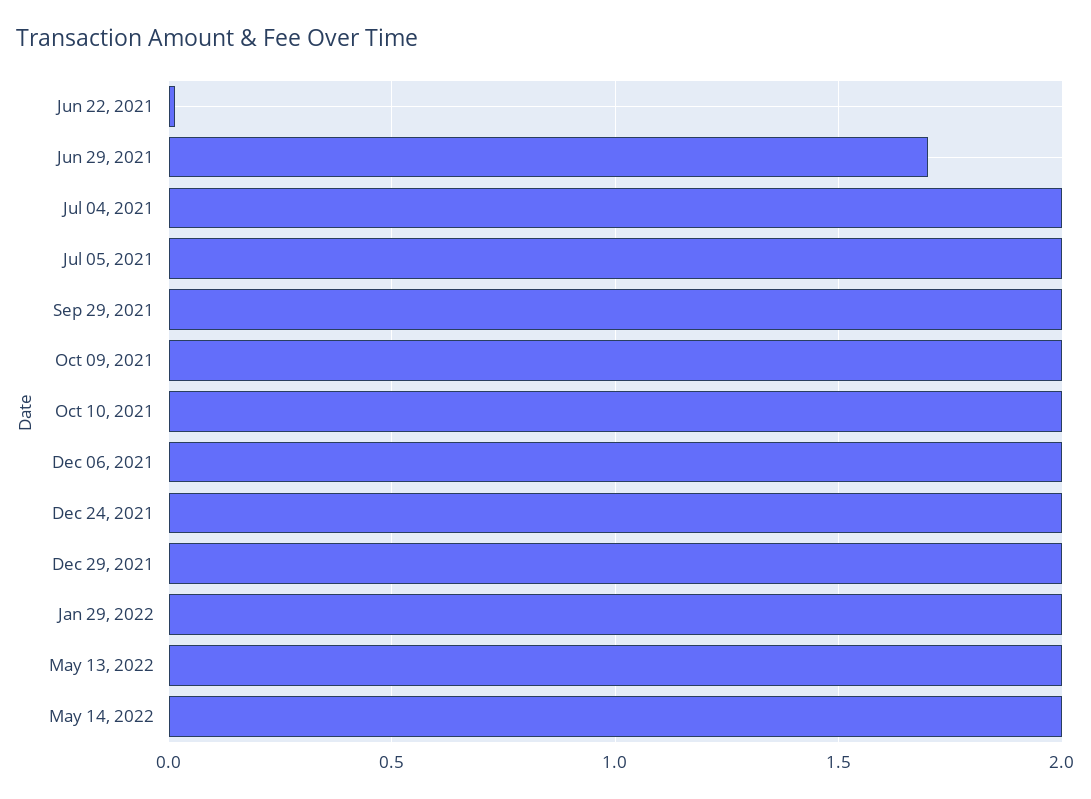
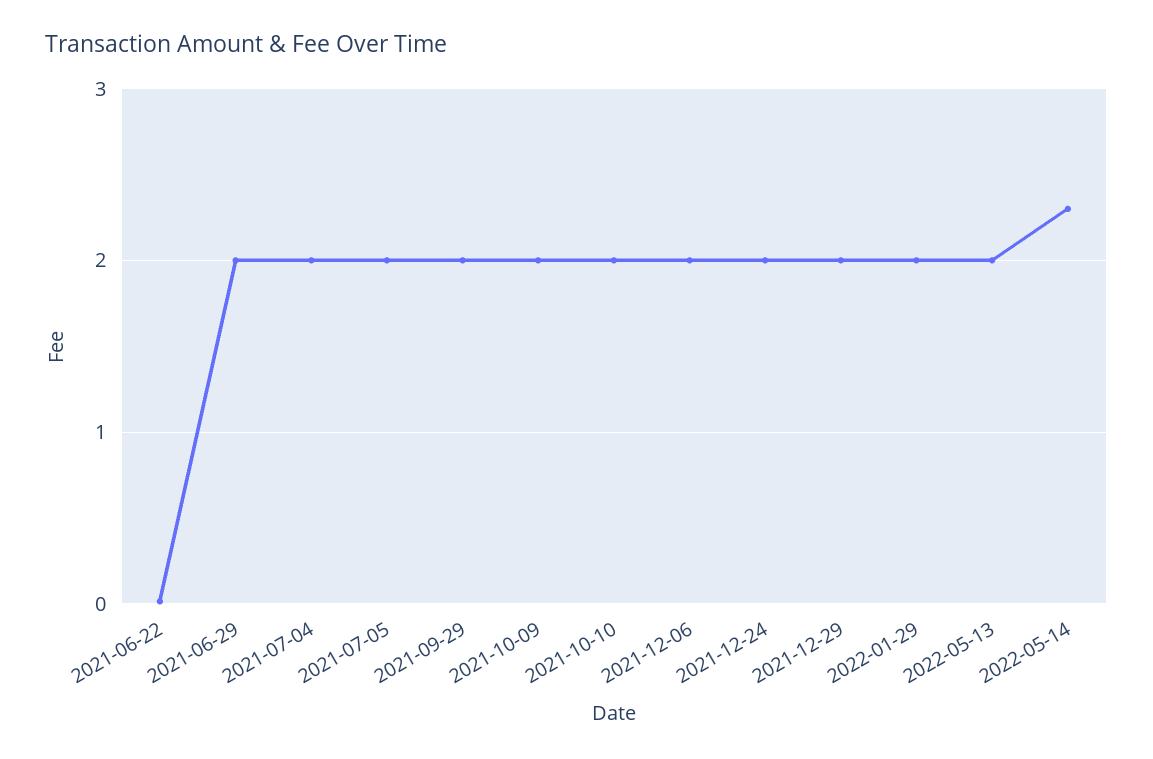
  {
    "Jun 22, 2021": 0,
-   "Jun 29, 2021": 1.7,
+   "Jun 29, 2021": 2,
    "Jul 04, 2021": 2,
    "Jul 05, 2021": 2,
    "Sep 29, 2021": 2,
    "Oct 09, 2021": 2,
    "Oct 10, 2021": 2,
    "Dec 06, 2021": 2,
    "Dec 24, 2021": 2,
    "Dec 29, 2021": 2,
    "Jan 29, 2022": 2,
    "May 13, 2022": 2,
-   "May 14, 2022": 2
+   "May 14, 2022": 2.3
  }

